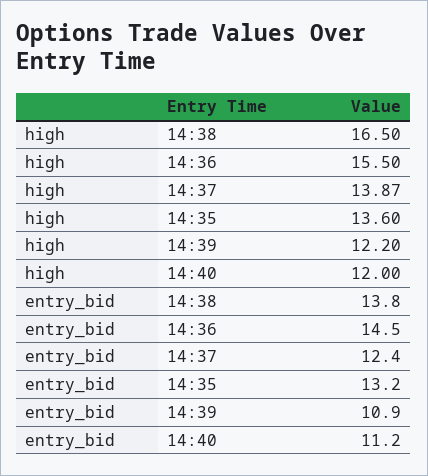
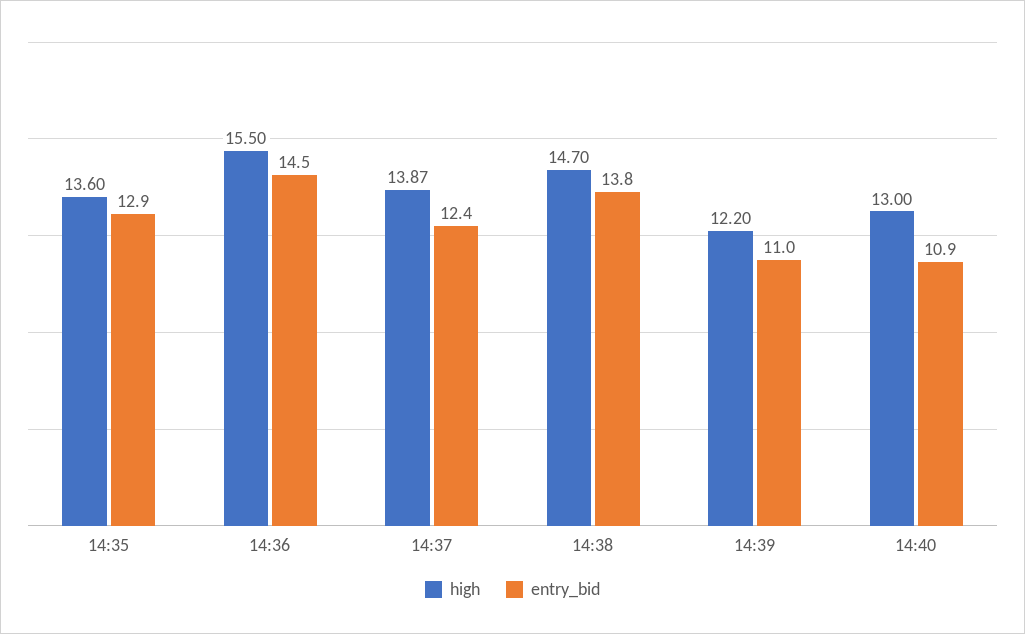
  {
    "high": {
-     "14:38": 16.5,
+     "14:38": 14.7,
      "14:36": 15.5,
      "14:37": 13.87,
      "14:35": 13.6,
      "14:39": 12.2,
-     "14:40": 12
+     "14:40": 13
    },
    "entry_bid": {
      "14:38": 13.8,
      "14:36": 14.5,
      "14:37": 12.4,
-     "14:35": 13.2,
+     "14:35": 12.9,
-     "14:39": 10.9,
+     "14:39": 11,
-     "14:40": 11.2
+     "14:40": 10.9
    }
  }

